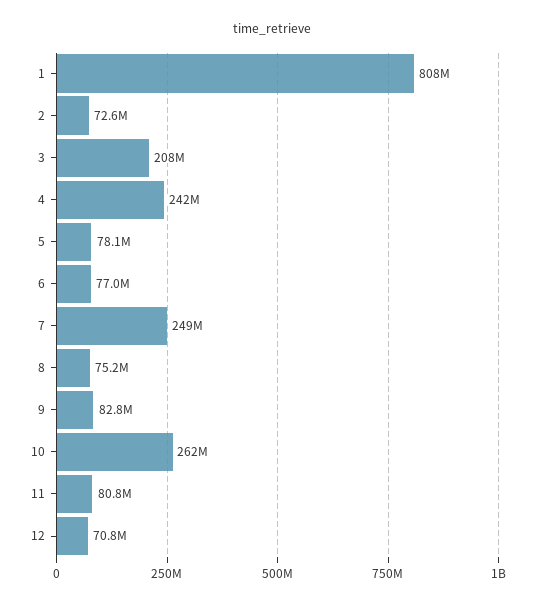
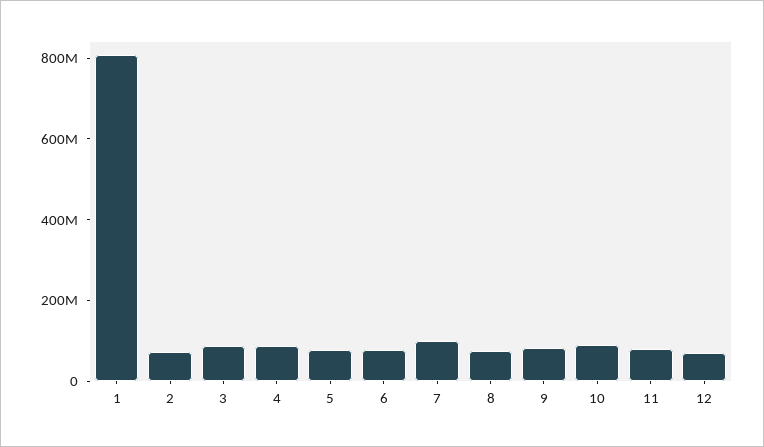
  {
    "1": 808000000,
    "2": 72600000,
-   "3": 208000000,
+   "3": 100000000,
-   "4": 242000000,
+   "4": 100000000,
    "5": 78100000,
    "6": 77000000,
-   "7": 249000000,
+   "7": 100000000,
    "8": 75200000,
    "9": 82800000,
-   "10": 262000000,
+   "10": 100000000,
    "11": 80800000,
    "12": 70800000
  }

